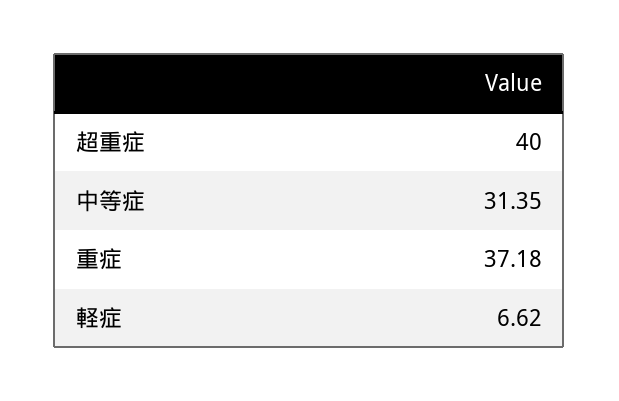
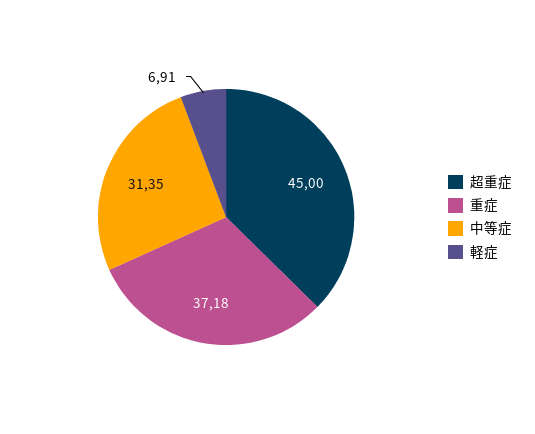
  {
-   "超重症": 40,
+   "超重症": 45,
    "中等症": 31.35,
    "重症": 37.18,
-   "軽症": 6.62
+   "軽症": 6.91
  }

